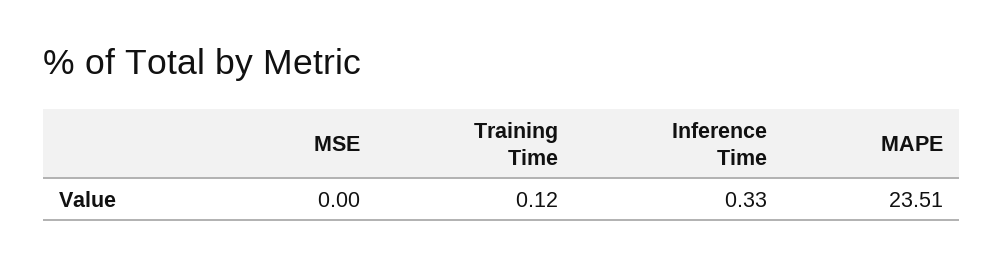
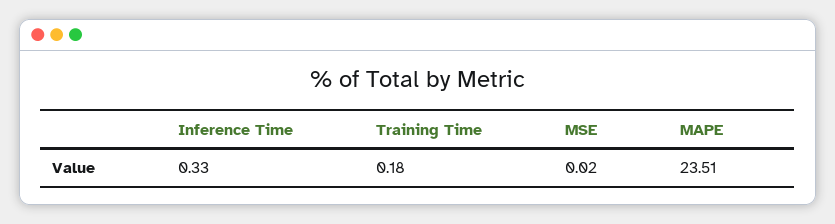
  {
-   "MSE": 0,
+   "MSE": 0.02,
-   "Training Time": 0.12,
+   "Training Time": 0.18,
    "Inference Time": 0.33,
    "MAPE": 23.51
  }

